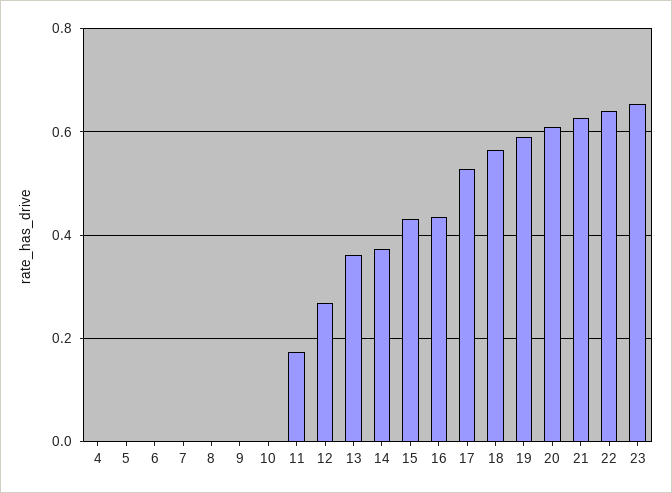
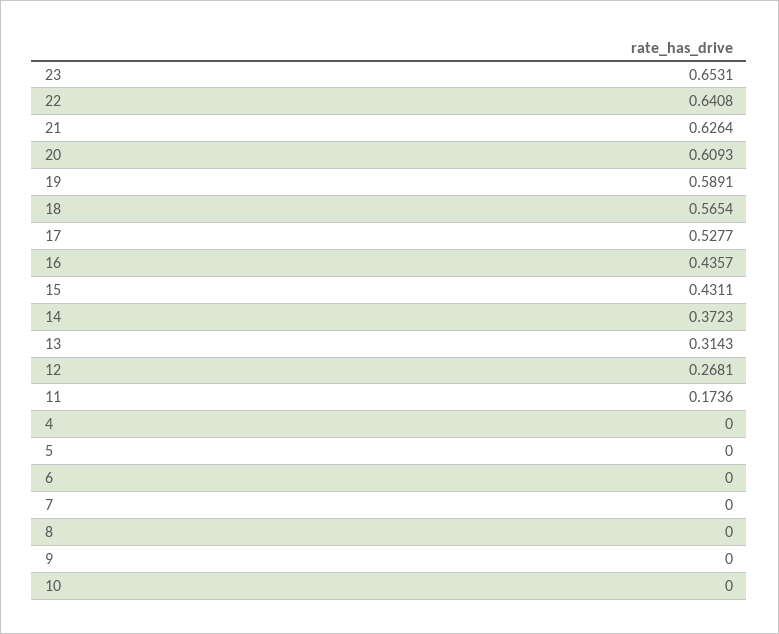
  {
    "4": 0,
    "5": 0,
    "6": 0,
    "7": 0,
    "8": 0,
    "9": 0,
    "10": 0,
    "11": 0.1736,
    "12": 0.2681,
-   "13": 0.36,
+   "13": 0.3143,
    "14": 0.3723,
    "15": 0.4311,
    "16": 0.4357,
    "17": 0.5277,
    "18": 0.5654,
    "19": 0.5891,
    "20": 0.6093,
    "21": 0.6264,
    "22": 0.6408,
    "23": 0.6531
  }

